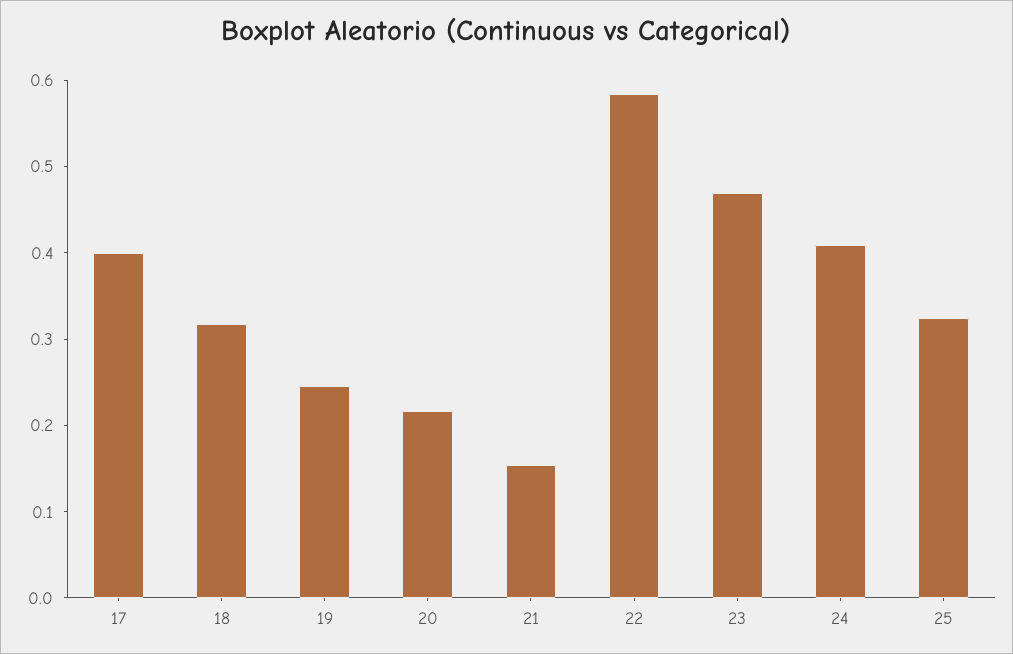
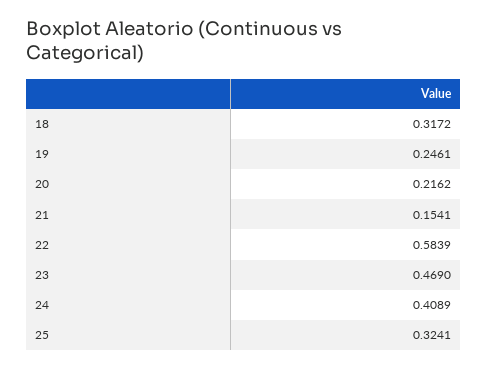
  {
-   "17": 0.4,
    "18": 0.3172,
    "19": 0.2461,
    "20": 0.2162,
    "21": 0.1541,
    "22": 0.5839,
    "23": 0.469,
    "24": 0.4089,
    "25": 0.3241
  }

